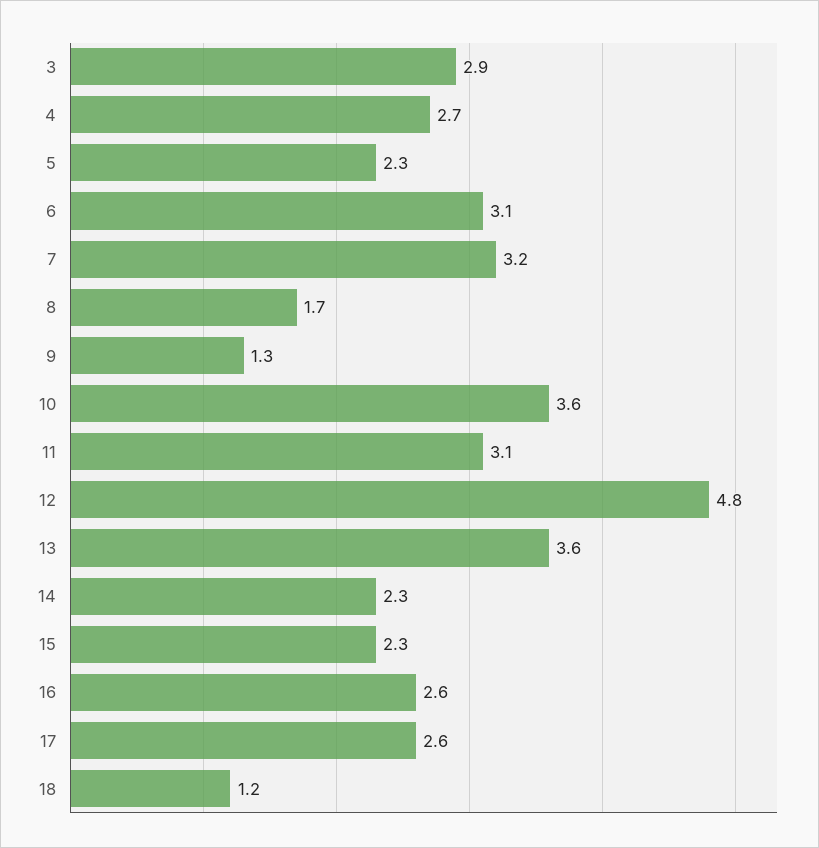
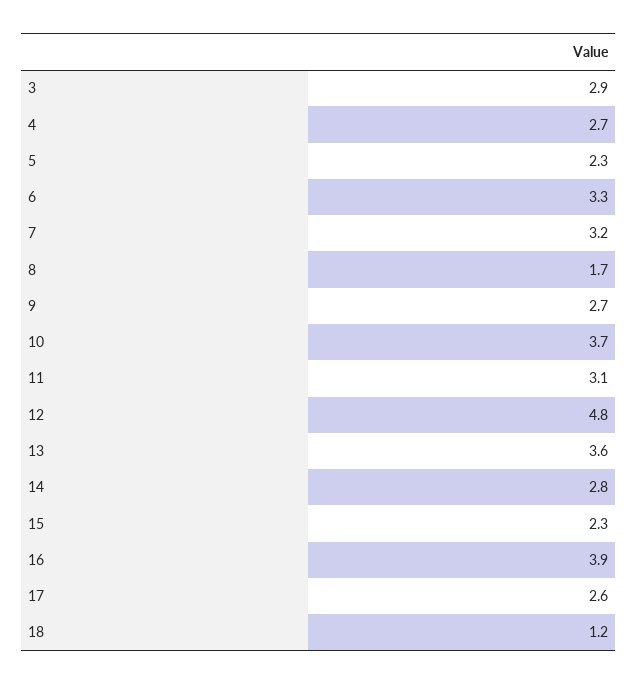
  {
    "3": 2.9,
    "4": 2.7,
    "5": 2.3,
-   "6": 3.1,
+   "6": 3.3,
    "7": 3.2,
    "8": 1.7,
-   "9": 1.3,
+   "9": 2.7,
-   "10": 3.6,
+   "10": 3.7,
    "11": 3.1,
    "12": 4.8,
    "13": 3.6,
-   "14": 2.3,
+   "14": 2.8,
    "15": 2.3,
-   "16": 2.6,
+   "16": 3.9,
    "17": 2.6,
    "18": 1.2
  }

